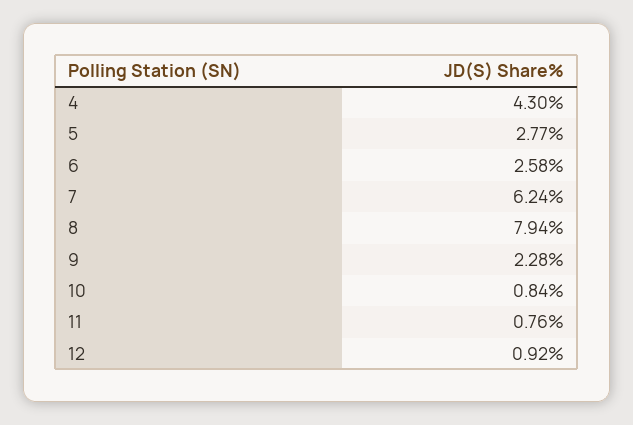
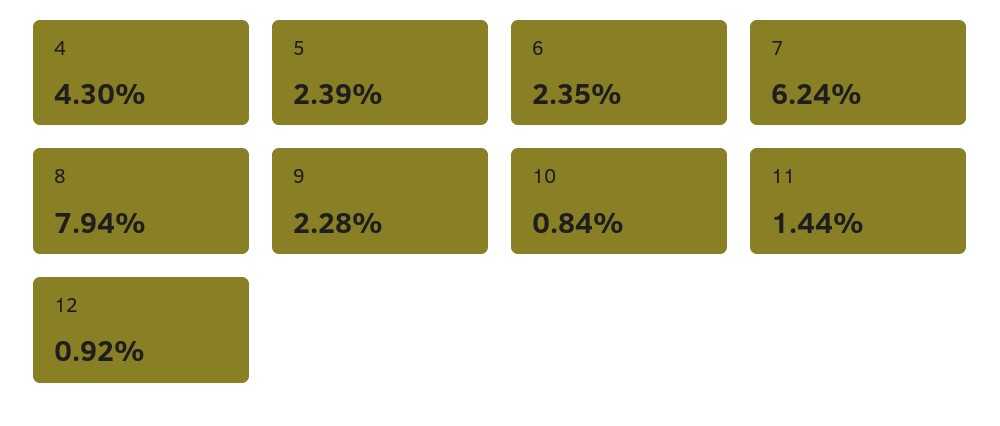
  {
    "4": 4.3,
-   "5": 2.77,
+   "5": 2.39,
-   "6": 2.58,
+   "6": 2.35,
    "7": 6.24,
    "8": 7.94,
    "9": 2.28,
    "10": 0.84,
-   "11": 0.76,
+   "11": 1.44,
    "12": 0.92
  }

